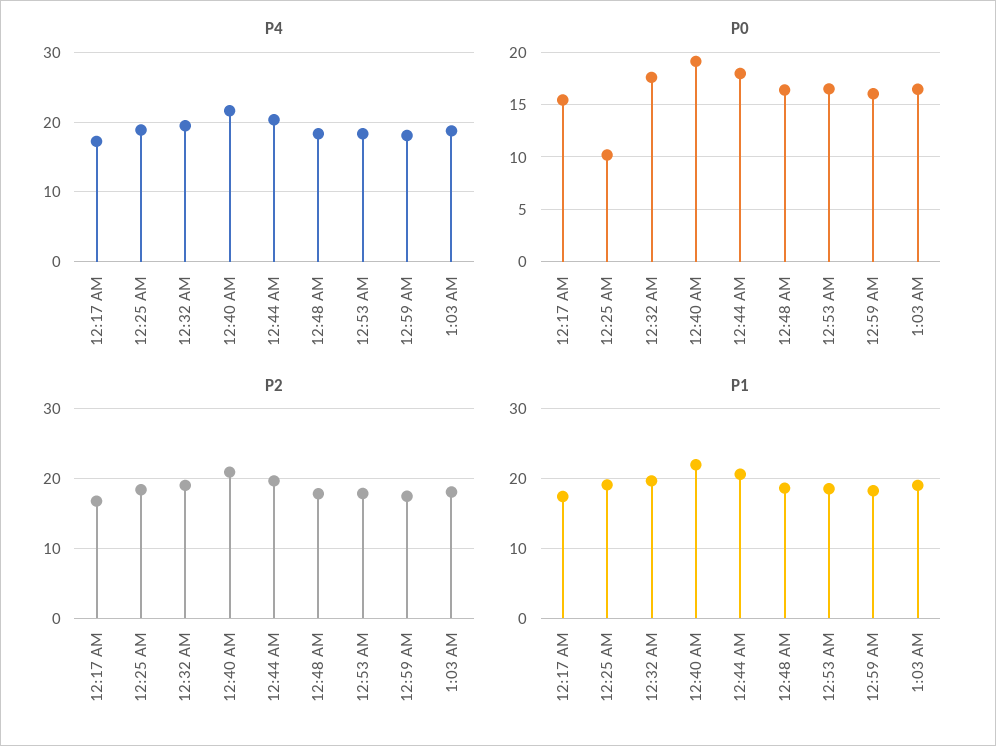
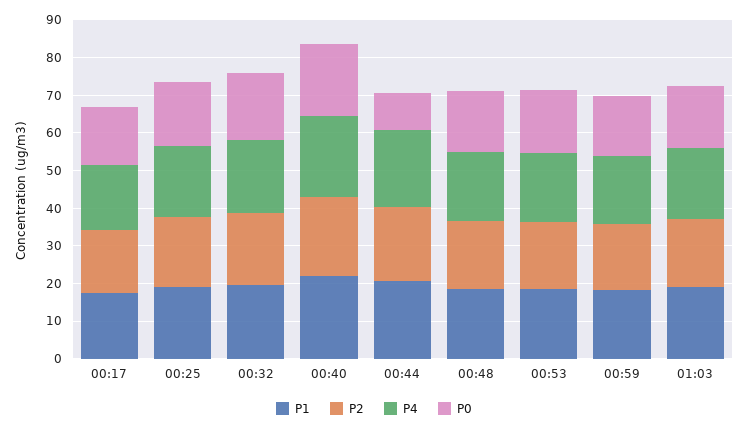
  {
    "P4": {
      "12:17 AM": 17,
      "12:25 AM": 19,
      "12:32 AM": 19,
      "12:40 AM": 22,
      "12:44 AM": 20,
      "12:48 AM": 18,
      "12:53 AM": 18,
      "12:59 AM": 18,
      "1:03 AM": 19
    },
    "P0": {
      "12:17 AM": 15,
-     "12:25 AM": 10,
+     "12:25 AM": 17.5,
      "12:32 AM": 18,
      "12:40 AM": 19,
-     "12:44 AM": 18,
+     "12:44 AM": 10,
      "12:48 AM": 16,
      "12:53 AM": 17,
      "12:59 AM": 16,
      "1:03 AM": 16
    },
    "P2": {
      "12:17 AM": 17,
      "12:25 AM": 18,
      "12:32 AM": 19,
      "12:40 AM": 21,
      "12:44 AM": 20,
      "12:48 AM": 18,
      "12:53 AM": 18,
      "12:59 AM": 17,
      "1:03 AM": 18
    },
    "P1": {
      "12:17 AM": 17,
      "12:25 AM": 19,
      "12:32 AM": 20,
      "12:40 AM": 22,
      "12:44 AM": 21,
      "12:48 AM": 19,
      "12:53 AM": 19,
      "12:59 AM": 18,
      "1:03 AM": 19
    }
  }

